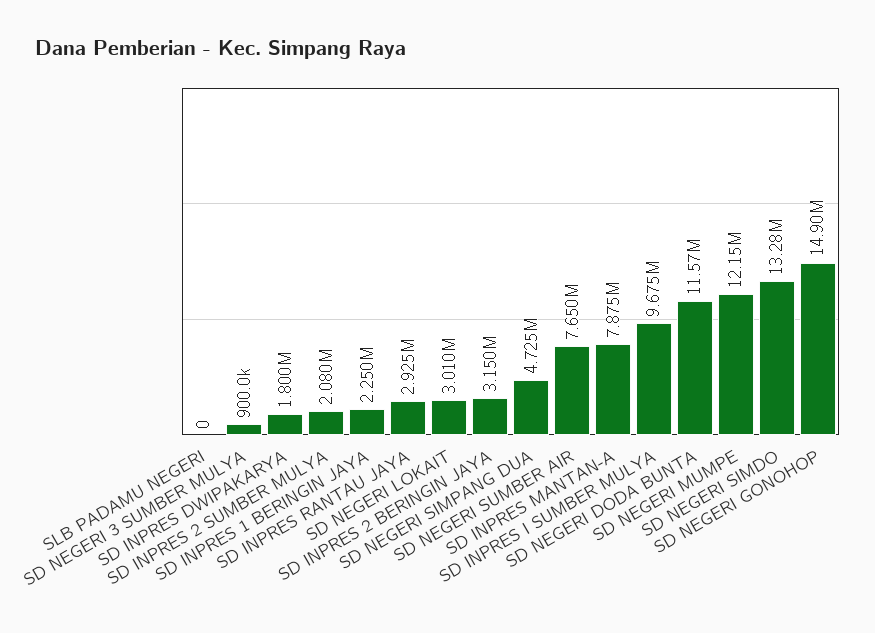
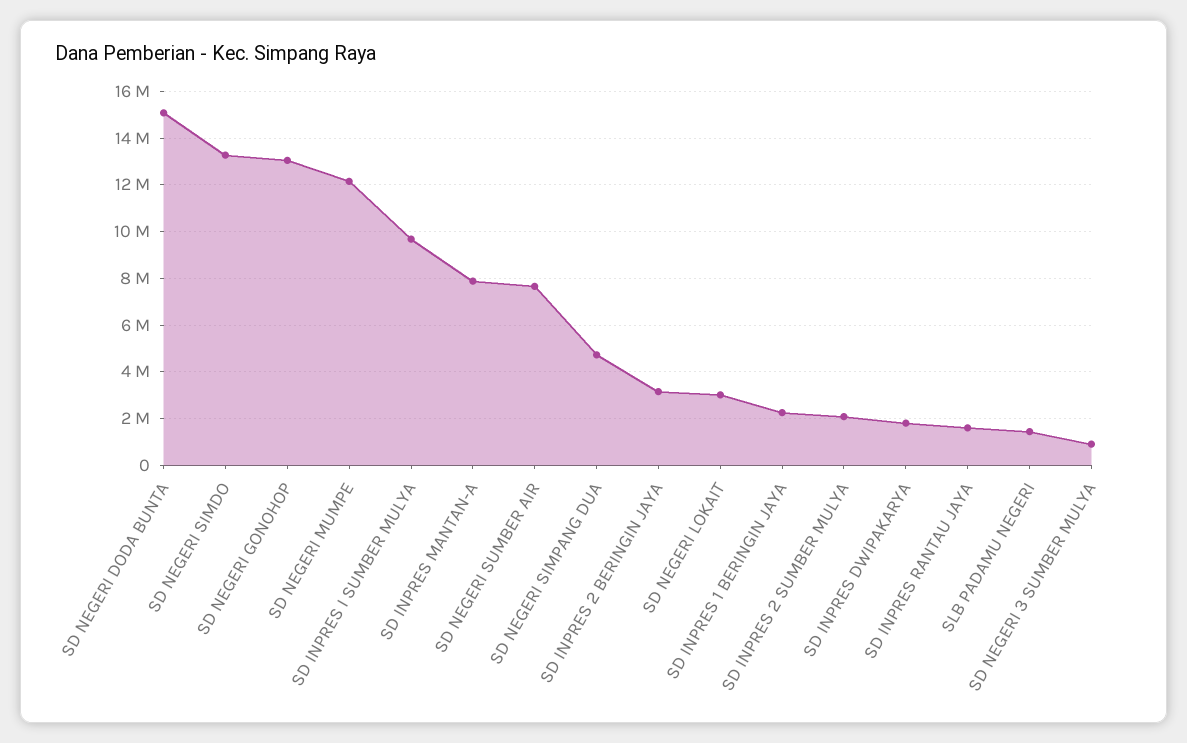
  {
-   "SLB PADAMU NEGERI": 0,
+   "SLB PADAMU NEGERI": 1500000,
    "SD NEGERI 3 SUMBER MULYA": 900000,
    "SD INPRES DWIPAKARYA": 1800000,
    "SD INPRES 2 SUMBER MULYA": 2080000,
    "SD INPRES 1 BERINGIN JAYA": 2250000,
-   "SD INPRES RANTAU JAYA": 2925000,
+   "SD INPRES RANTAU JAYA": 1500000,
    "SD NEGERI LOKAIT": 3010000,
    "SD INPRES 2 BERINGIN JAYA": 3150000,
    "SD NEGERI SIMPANG DUA": 4725000,
    "SD NEGERI SUMBER AIR": 7650000,
    "SD INPRES MANTAN-A": 7875000,
    "SD INPRES I SUMBER MULYA": 9675000,
-   "SD NEGERI DODA BUNTA": 11570000,
+   "SD NEGERI DODA BUNTA": 15000000,
    "SD NEGERI MUMPE": 12150000,
    "SD NEGERI SIMDO": 13280000,
-   "SD NEGERI GONOHOP": 14900000
+   "SD NEGERI GONOHOP": 13000000
  }

